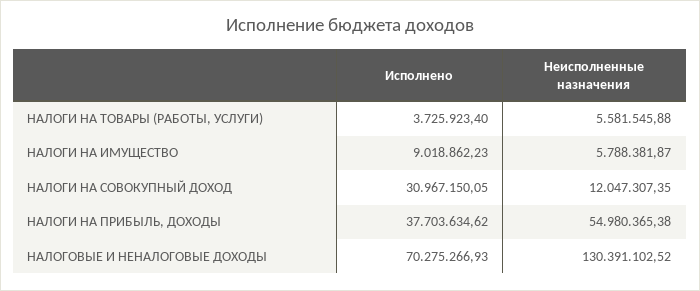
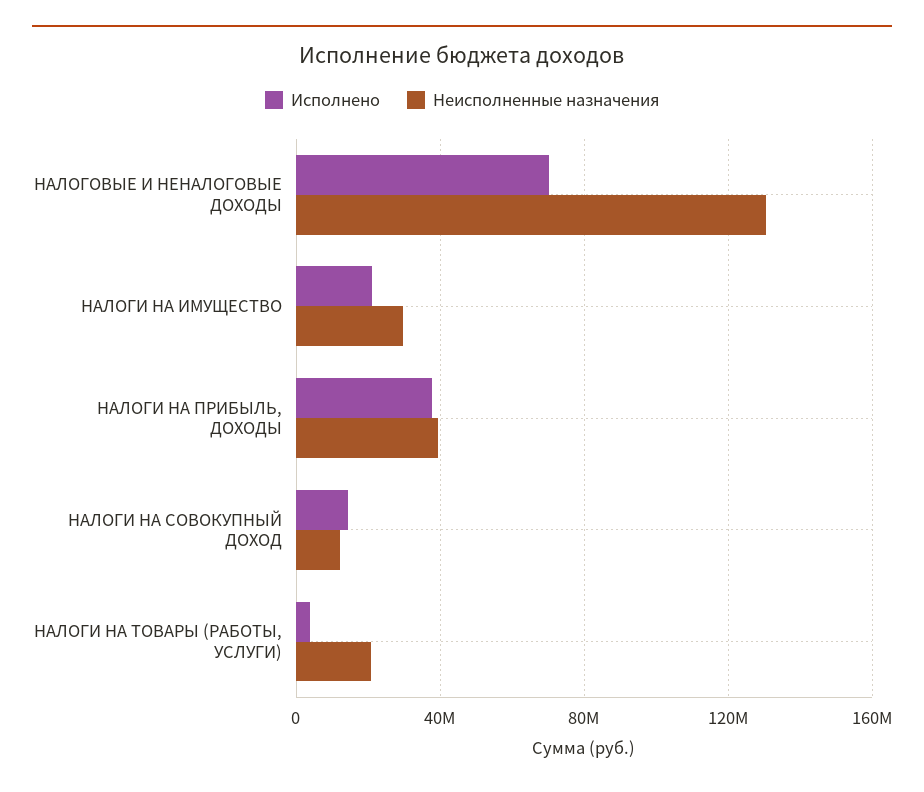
  {
    "Исполнено": {
      "НАЛОГИ НА ТОВАРЫ (РАБОТЫ, УСЛУГИ)": 3725923.4,
-     "НАЛОГИ НА ИМУЩЕСТВО": 9018862.23,
+     "НАЛОГИ НА ИМУЩЕСТВО": 20000000,
-     "НАЛОГИ НА СОВОКУПНЫЙ ДОХОД": 30967150.05,
+     "НАЛОГИ НА СОВОКУПНЫЙ ДОХОД": 15000000,
      "НАЛОГИ НА ПРИБЫЛЬ, ДОХОДЫ": 37703634.62,
      "НАЛОГОВЫЕ И НЕНАЛОГОВЫЕ ДОХОДЫ": 70275266.93
    },
    "Неисполненные назначения": {
-     "НАЛОГИ НА ТОВАРЫ (РАБОТЫ, УСЛУГИ)": 5581545.88,
+     "НАЛОГИ НА ТОВАРЫ (РАБОТЫ, УСЛУГИ)": 20000000,
-     "НАЛОГИ НА ИМУЩЕСТВО": 5788381.87,
+     "НАЛОГИ НА ИМУЩЕСТВО": 30000000,
      "НАЛОГИ НА СОВОКУПНЫЙ ДОХОД": 12047307.35,
-     "НАЛОГИ НА ПРИБЫЛЬ, ДОХОДЫ": 54980365.38,
+     "НАЛОГИ НА ПРИБЫЛЬ, ДОХОДЫ": 40000000,
      "НАЛОГОВЫЕ И НЕНАЛОГОВЫЕ ДОХОДЫ": 130391102.52
    }
  }

